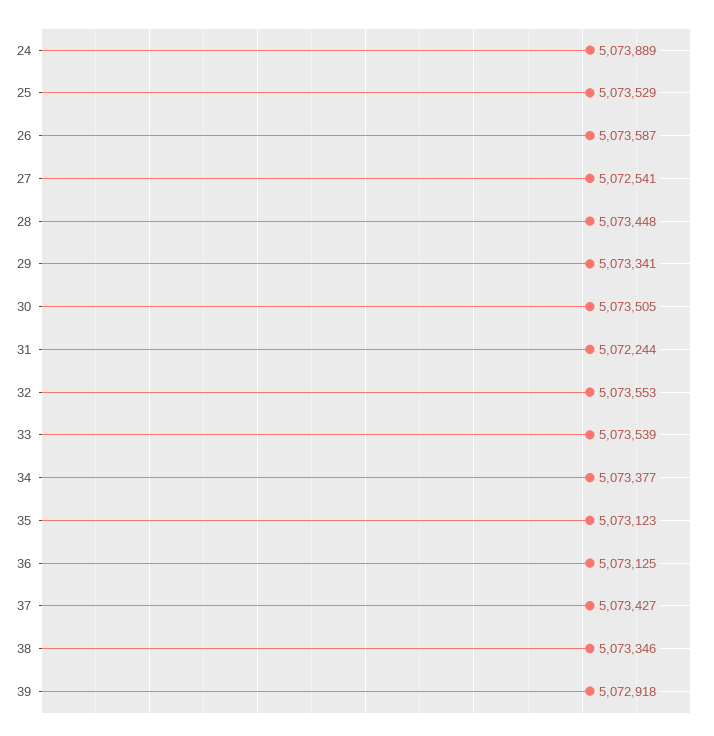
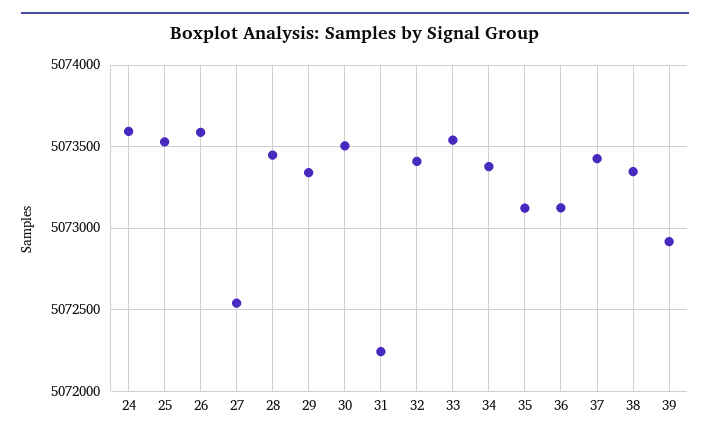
  {
-   "24": 5073889,
+   "24": 5073600,
    "25": 5073529,
    "26": 5073587,
    "27": 5072541,
    "28": 5073448,
    "29": 5073341,
    "30": 5073505,
    "31": 5072244,
-   "32": 5073553,
+   "32": 5073400,
    "33": 5073539,
    "34": 5073377,
    "35": 5073123,
    "36": 5073125,
    "37": 5073427,
    "38": 5073346,
    "39": 5072918
  }

